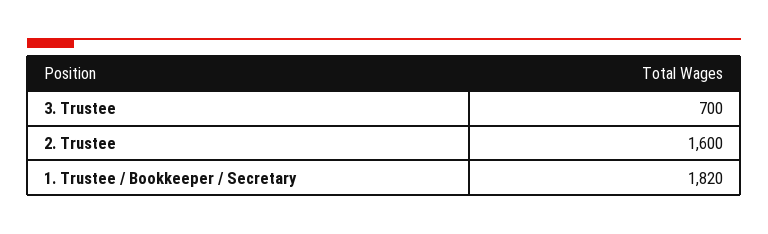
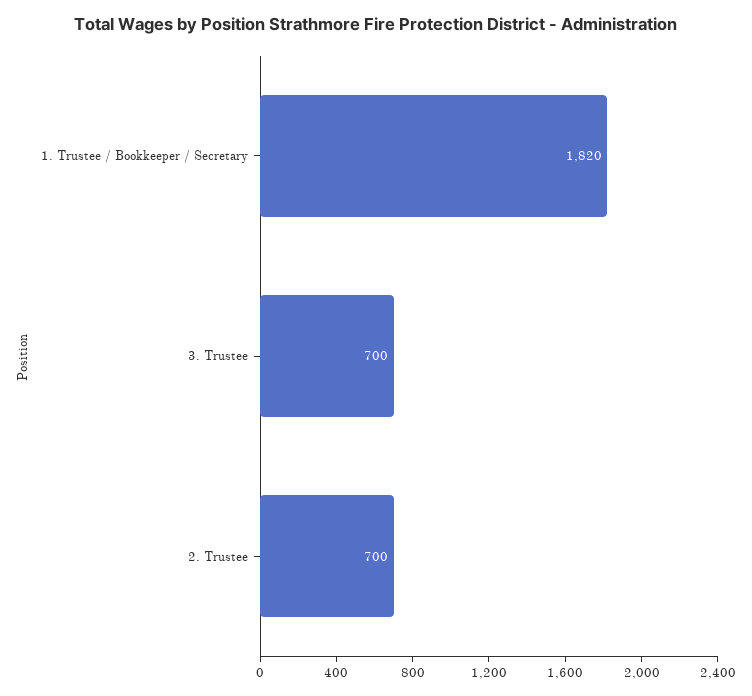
  {
    "3. Trustee": 700,
-   "2. Trustee": 1600,
+   "2. Trustee": 700,
    "1. Trustee / Bookkeeper / Secretary": 1820
  }

